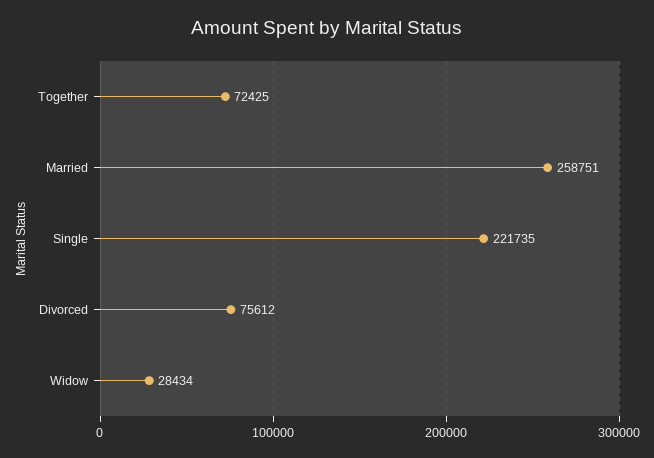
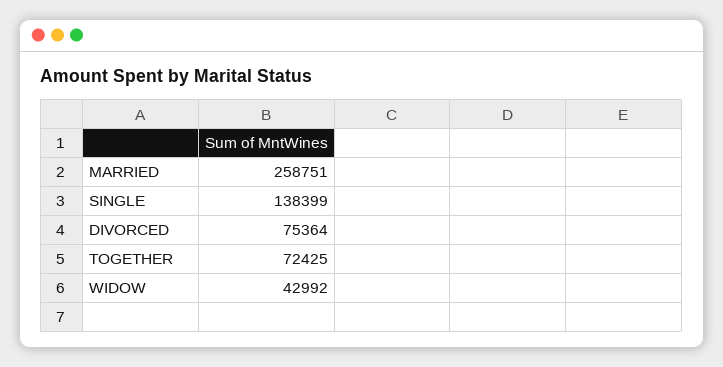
  {
    "Together": 72425,
    "Married": 258751,
-   "Single": 221735,
+   "Single": 138399,
-   "Divorced": 75612,
+   "Divorced": 75364,
-   "Widow": 28434
+   "Widow": 42992
  }

